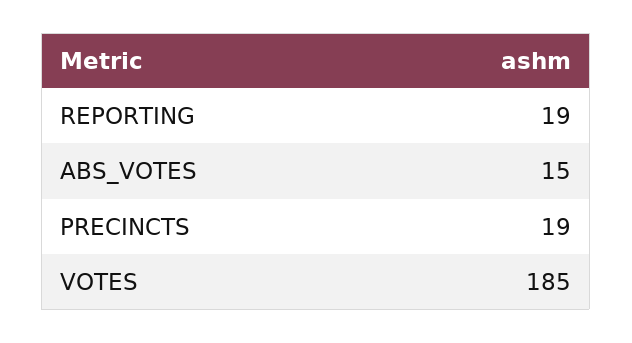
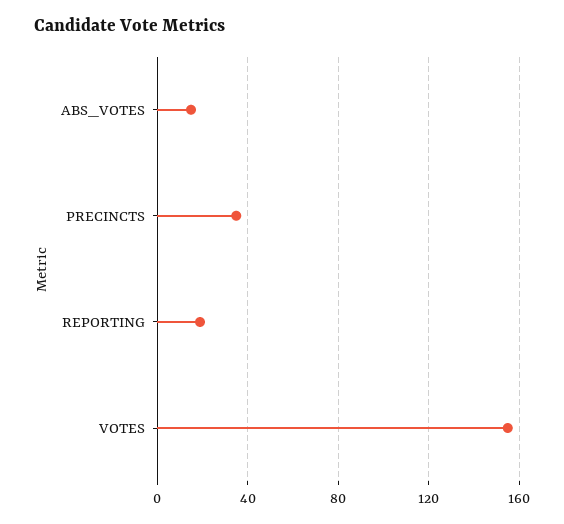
  {
    "REPORTING": 19,
    "ABS_VOTES": 15,
-   "PRECINCTS": 19,
+   "PRECINCTS": 35,
-   "VOTES": 185
+   "VOTES": 155
  }

